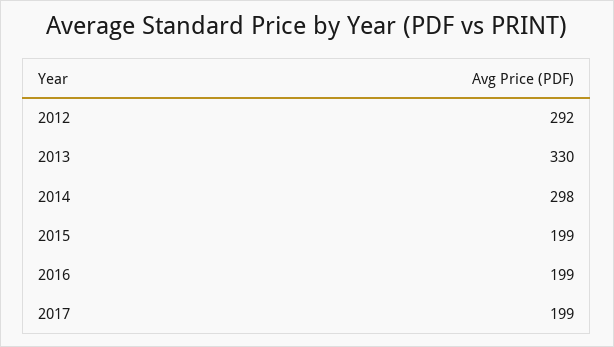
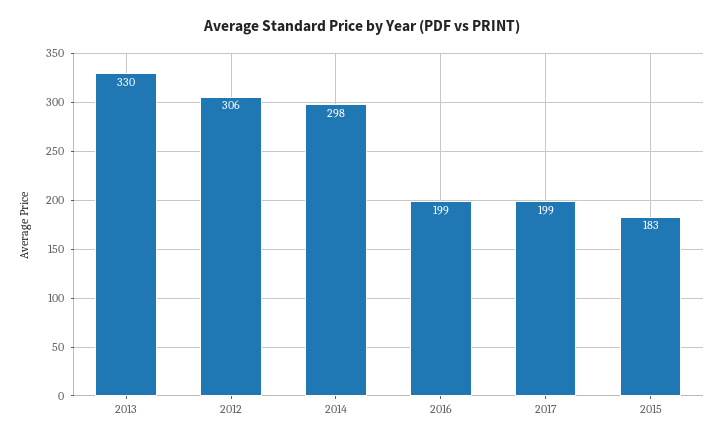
  {
-   "2012": 292,
+   "2012": 306,
    "2013": 330,
    "2014": 298,
-   "2015": 199,
+   "2015": 183,
    "2016": 199,
    "2017": 199
  }

